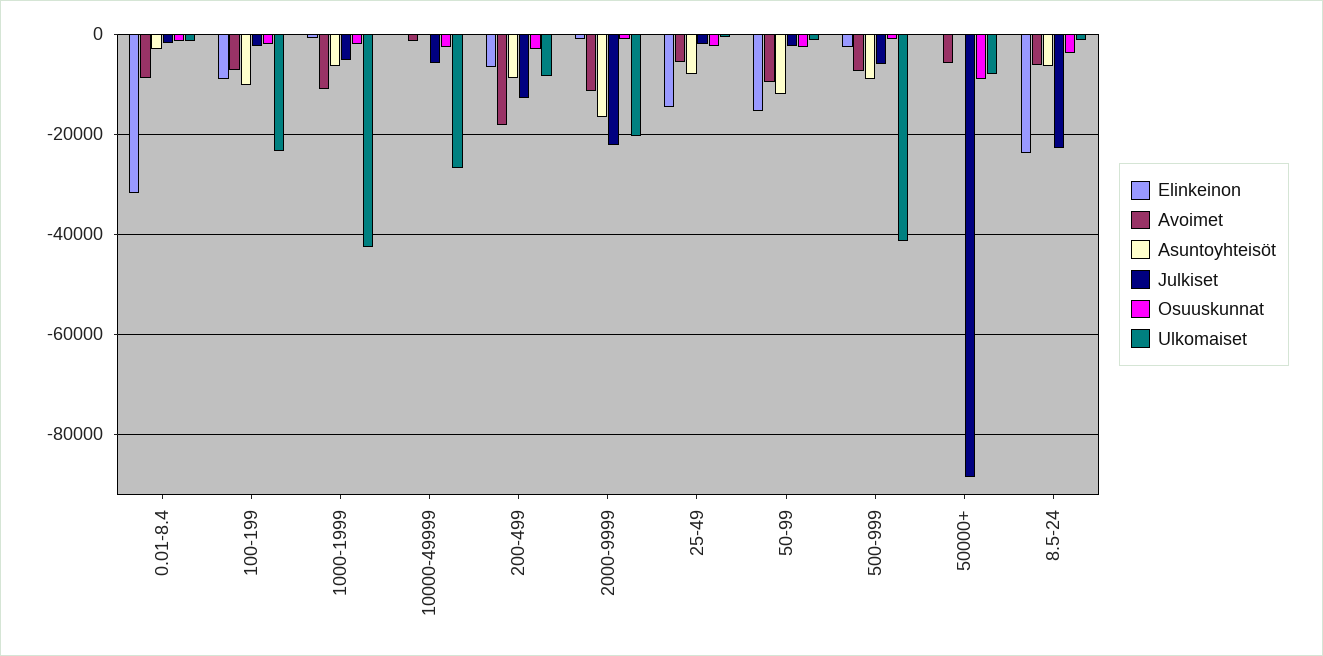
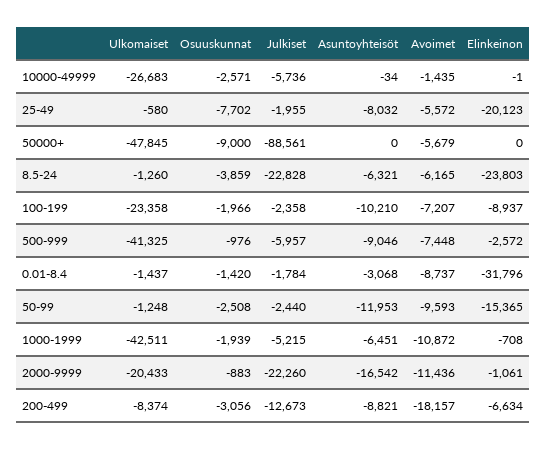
  {
    "Elinkeinon": {
      "0.01-8.4": -31796,
      "100-199": -8937,
      "1000-1999": -708,
      "10000-49999": -1,
      "200-499": -6634,
      "2000-9999": -1061,
-     "25-49": -14000,
+     "25-49": -20123,
      "50-99": -15365,
      "500-999": -2572,
      "50000+": 0,
      "8.5-24": -23803
    },
    "Avoimet": {
      "0.01-8.4": -8737,
      "100-199": -7207,
      "1000-1999": -10872,
      "10000-49999": -1435,
      "200-499": -18157,
      "2000-9999": -11436,
      "25-49": -5572,
      "50-99": -9593,
      "500-999": -7448,
      "50000+": -5679,
      "8.5-24": -6165
    },
    "Asuntoyhteisöt": {
      "0.01-8.4": -3068,
      "100-199": -10210,
      "1000-1999": -6451,
      "10000-49999": -34,
      "200-499": -8821,
      "2000-9999": -16542,
      "25-49": -8032,
      "50-99": -11953,
      "500-999": -9046,
      "50000+": 0,
      "8.5-24": -6321
    },
    "Julkiset": {
      "0.01-8.4": -1784,
      "100-199": -2358,
      "1000-1999": -5215,
      "10000-49999": -5736,
      "200-499": -12673,
      "2000-9999": -22260,
      "25-49": -1955,
      "50-99": -2440,
      "500-999": -5957,
      "50000+": -88561,
      "8.5-24": -22828
    },
    "Osuuskunnat": {
      "0.01-8.4": -1420,
      "100-199": -1966,
      "1000-1999": -1939,
      "10000-49999": -2571,
      "200-499": -3056,
      "2000-9999": -883,
-     "25-49": -2000,
+     "25-49": -7702,
      "50-99": -2508,
      "500-999": -976,
      "50000+": -9000,
      "8.5-24": -3859
    },
    "Ulkomaiset": {
      "0.01-8.4": -1437,
      "100-199": -23358,
      "1000-1999": -42511,
      "10000-49999": -26683,
      "200-499": -8374,
      "2000-9999": -20433,
      "25-49": -580,
      "50-99": -1248,
      "500-999": -41325,
-     "50000+": -8000,
+     "50000+": -47845,
      "8.5-24": -1260
    }
  }

